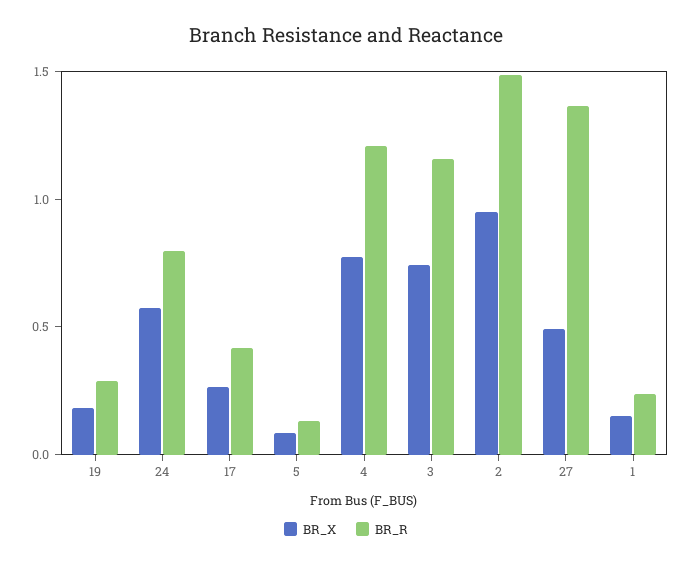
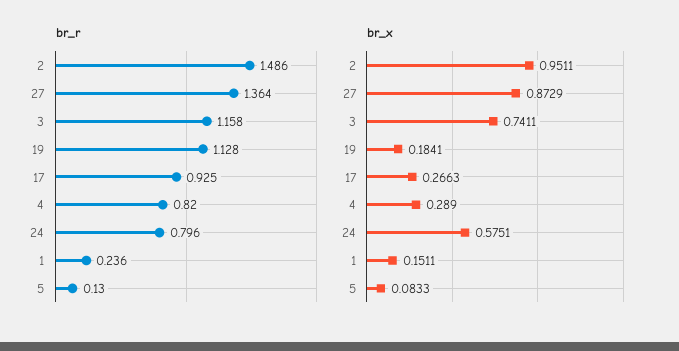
  {
    "BR_X": {
      "19": 0.1841,
      "24": 0.5751,
      "17": 0.2663,
      "5": 0.0833,
-     "4": 0.8,
+     "4": 0.289,
      "3": 0.7411,
      "2": 0.9511,
-     "27": 0.5,
+     "27": 0.8729,
      "1": 0.1511
    },
    "BR_R": {
-     "19": 0.3,
+     "19": 1.128,
      "24": 0.796,
-     "17": 0.4,
+     "17": 0.925,
      "5": 0.13,
-     "4": 1.2,
+     "4": 0.82,
      "3": 1.158,
      "2": 1.486,
      "27": 1.364,
      "1": 0.236
    }
  }

